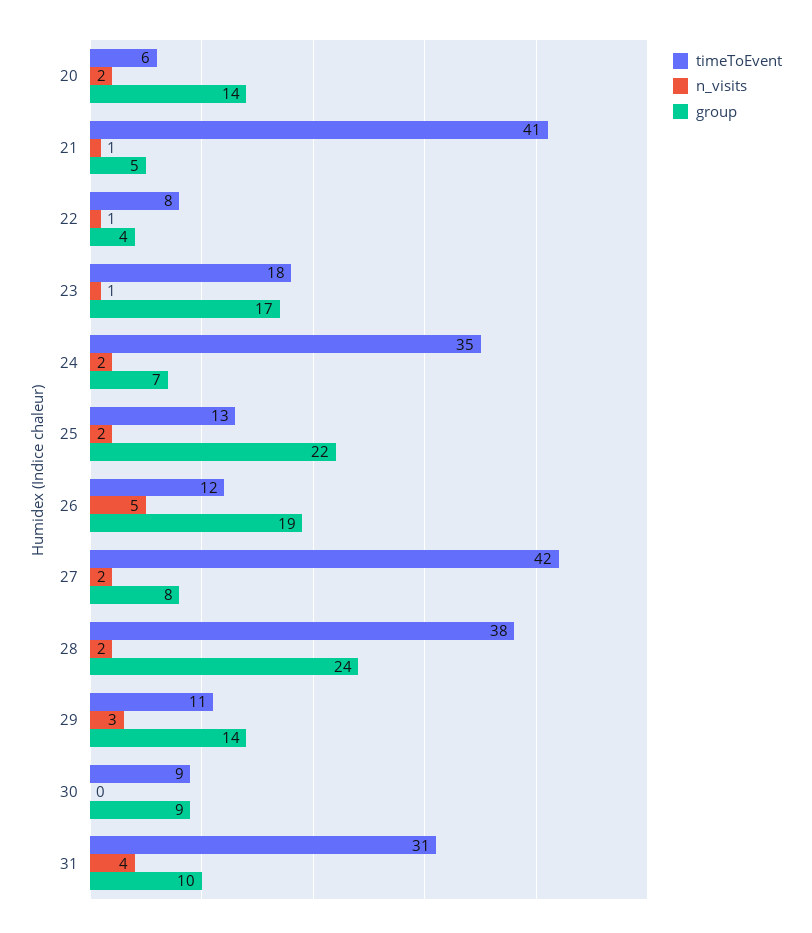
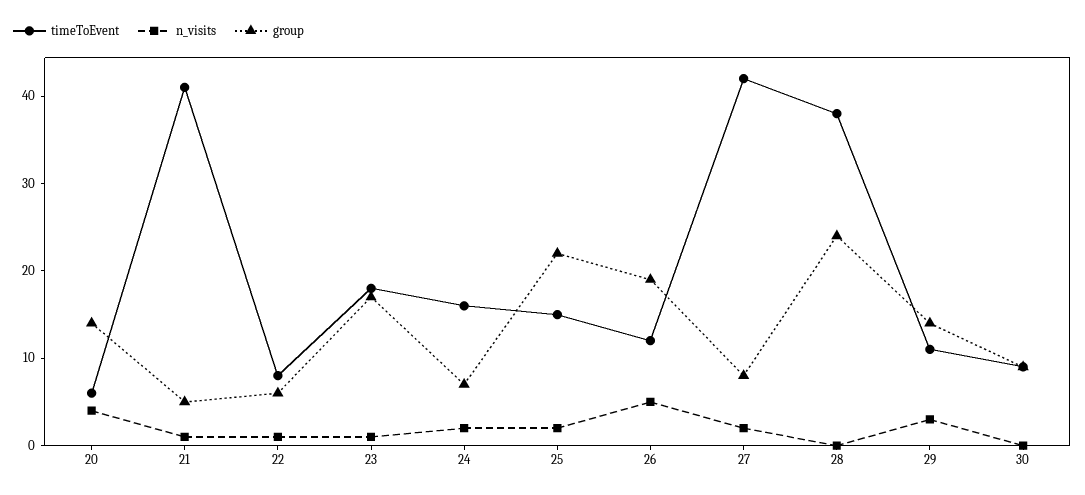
  {
    "timeToEvent": {
      "20": 6,
      "21": 41,
      "22": 8,
      "23": 18,
-     "24": 35,
+     "24": 16,
-     "25": 13,
+     "25": 15,
      "26": 12,
      "27": 42,
      "28": 38,
      "29": 11,
-     "30": 9,
+     "30": 9
-     "31": 31
    },
    "n_visits": {
-     "20": 2,
+     "20": 4,
      "21": 1,
      "22": 1,
      "23": 1,
      "24": 2,
      "25": 2,
      "26": 5,
      "27": 2,
-     "28": 2,
+     "28": 0,
      "29": 3,
-     "30": 0,
+     "30": 0
-     "31": 4
    },
    "group": {
      "20": 14,
      "21": 5,
-     "22": 4,
+     "22": 6,
      "23": 17,
      "24": 7,
      "25": 22,
      "26": 19,
      "27": 8,
      "28": 24,
      "29": 14,
-     "30": 9,
+     "30": 9
-     "31": 10
    }
  }

